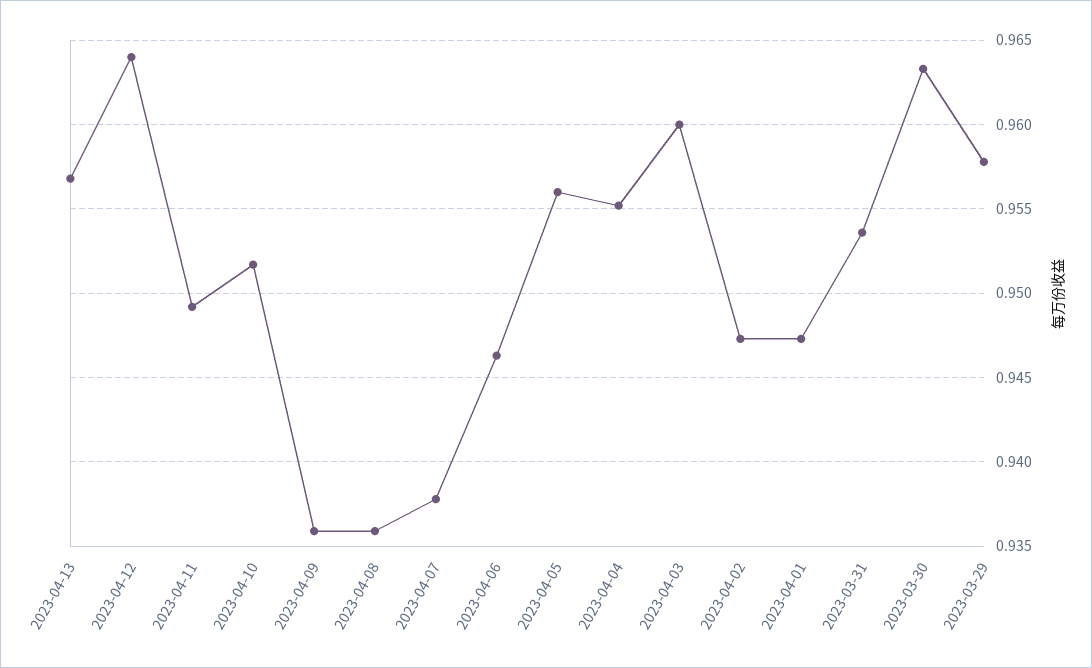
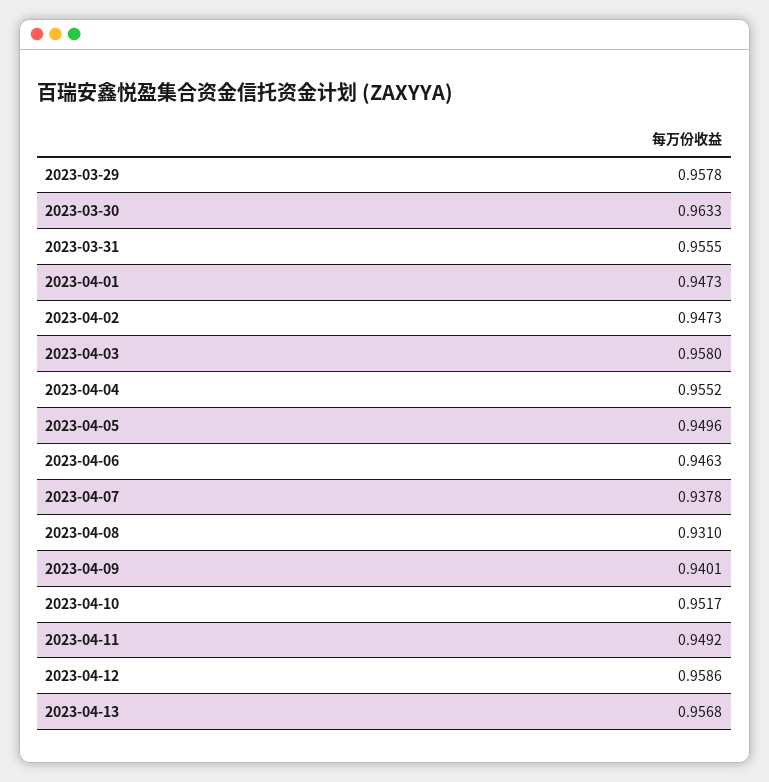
  {
    "2023-04-13": 0.9568,
-   "2023-04-12": 0.964,
+   "2023-04-12": 0.9586,
    "2023-04-11": 0.9492,
    "2023-04-10": 0.9517,
-   "2023-04-09": 0.936,
+   "2023-04-09": 0.9401,
-   "2023-04-08": 0.936,
+   "2023-04-08": 0.931,
    "2023-04-07": 0.9378,
    "2023-04-06": 0.9463,
-   "2023-04-05": 0.956,
+   "2023-04-05": 0.9496,
    "2023-04-04": 0.9552,
-   "2023-04-03": 0.96,
+   "2023-04-03": 0.958,
    "2023-04-02": 0.9473,
    "2023-04-01": 0.9473,
-   "2023-03-31": 0.9535,
+   "2023-03-31": 0.9555,
    "2023-03-30": 0.9633,
    "2023-03-29": 0.9578
  }

